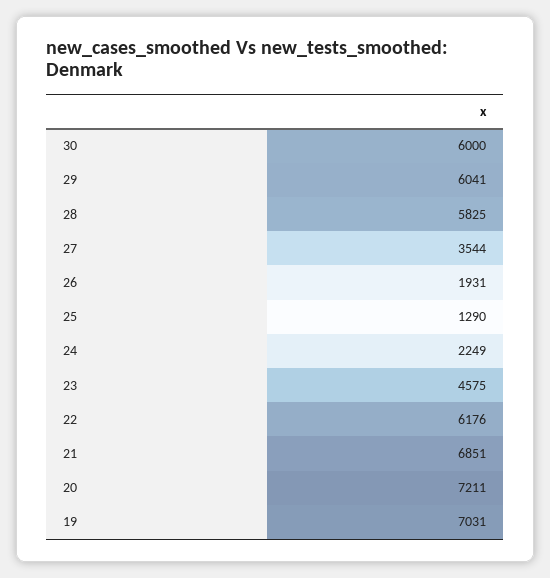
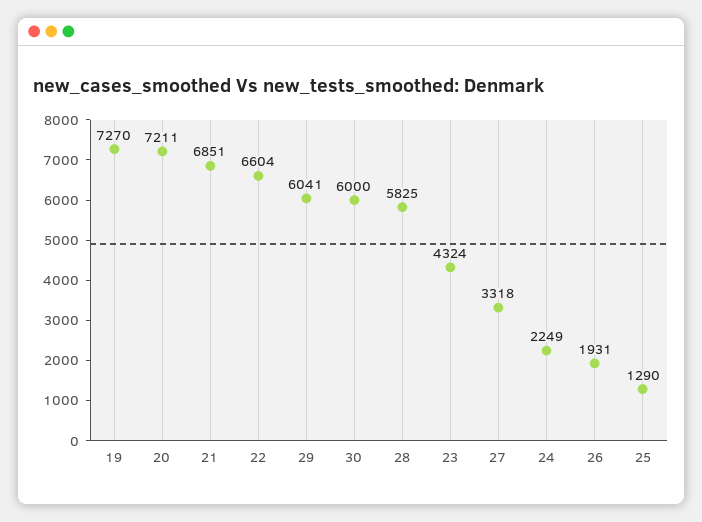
  {
    "30": 6000,
    "29": 6041,
    "28": 5825,
-   "27": 3544,
+   "27": 3318,
    "26": 1931,
    "25": 1290,
    "24": 2249,
-   "23": 4575,
+   "23": 4324,
-   "22": 6176,
+   "22": 6604,
    "21": 6851,
    "20": 7211,
-   "19": 7031
+   "19": 7270
  }

